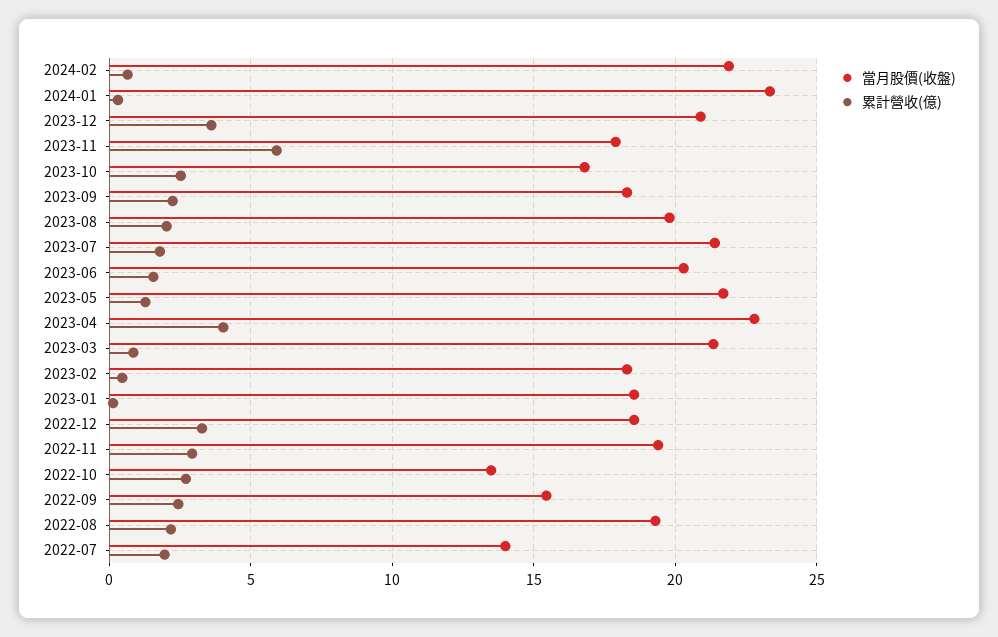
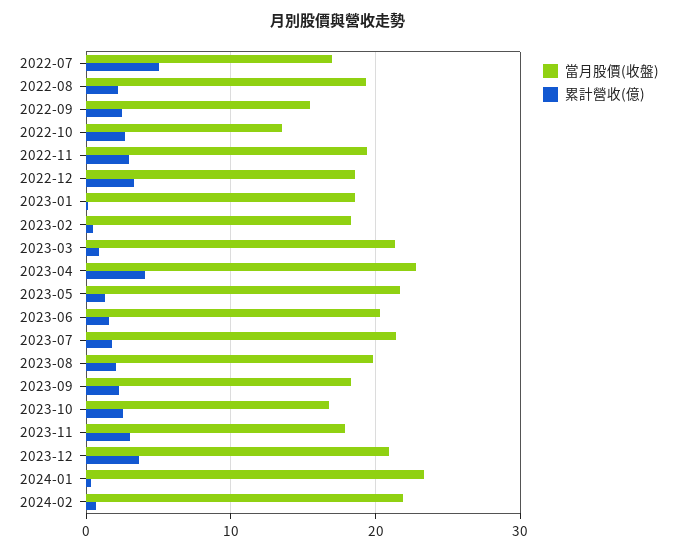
  {
    "當月股價(收盤)": {
      "2024-02": 22,
      "2024-01": 23.5,
      "2023-12": 21,
      "2023-11": 18,
      "2023-10": 17,
      "2023-09": 18.5,
      "2023-08": 20,
      "2023-07": 21.5,
      "2023-06": 20.5,
      "2023-05": 21.5,
      "2023-04": 23,
      "2023-03": 21.5,
      "2023-02": 18.5,
      "2023-01": 18.5,
      "2022-12": 18.5,
      "2022-11": 19.5,
      "2022-10": 13.5,
      "2022-09": 15.5,
      "2022-08": 19.5,
-     "2022-07": 14
+     "2022-07": 17
    },
    "累計營收(億)": {
      "2024-02": 0.5,
      "2024-01": 0.5,
      "2023-12": 3.5,
-     "2023-11": 6,
+     "2023-11": 3,
      "2023-10": 2.5,
      "2023-09": 2,
      "2023-08": 2,
      "2023-07": 2,
      "2023-06": 1.5,
      "2023-05": 1.5,
      "2023-04": 4,
      "2023-03": 1,
      "2023-02": 0.5,
      "2023-01": 0,
      "2022-12": 3.5,
      "2022-11": 3,
      "2022-10": 2.5,
      "2022-09": 2.5,
      "2022-08": 2,
-     "2022-07": 2
+     "2022-07": 5
    }
  }

